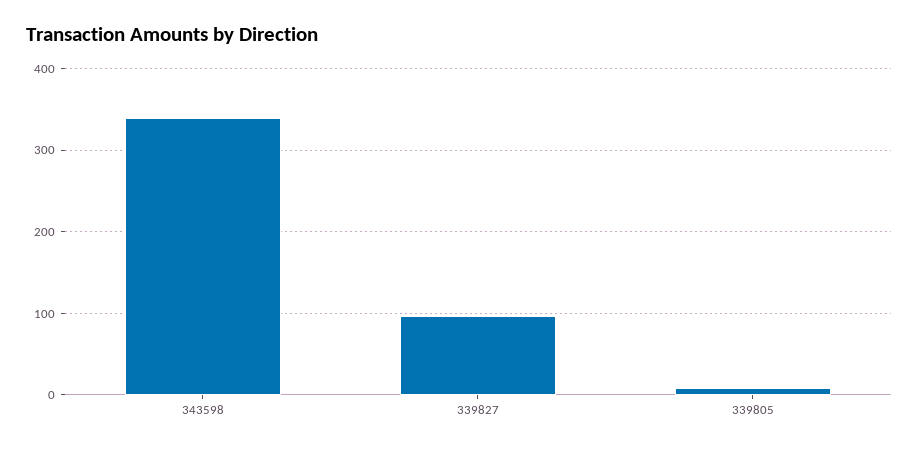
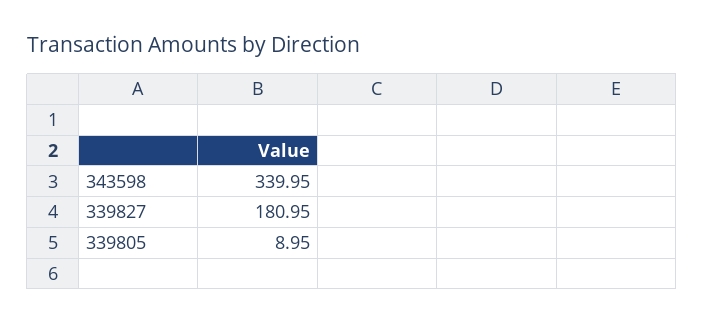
  {
    "343598": 339.95,
-   "339827": 100,
+   "339827": 180.95,
    "339805": 8.95
  }

